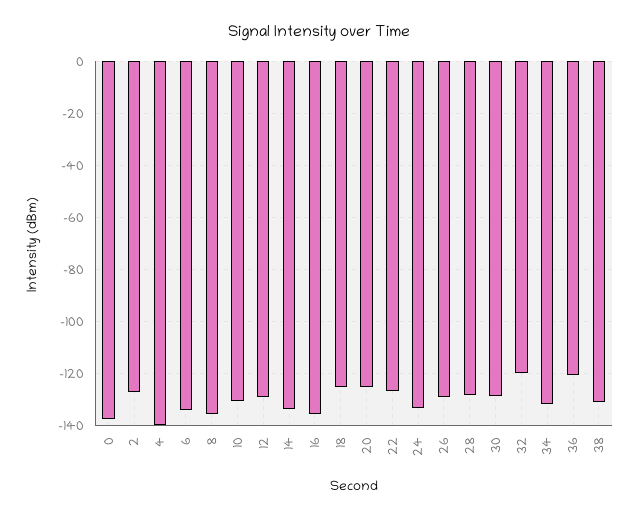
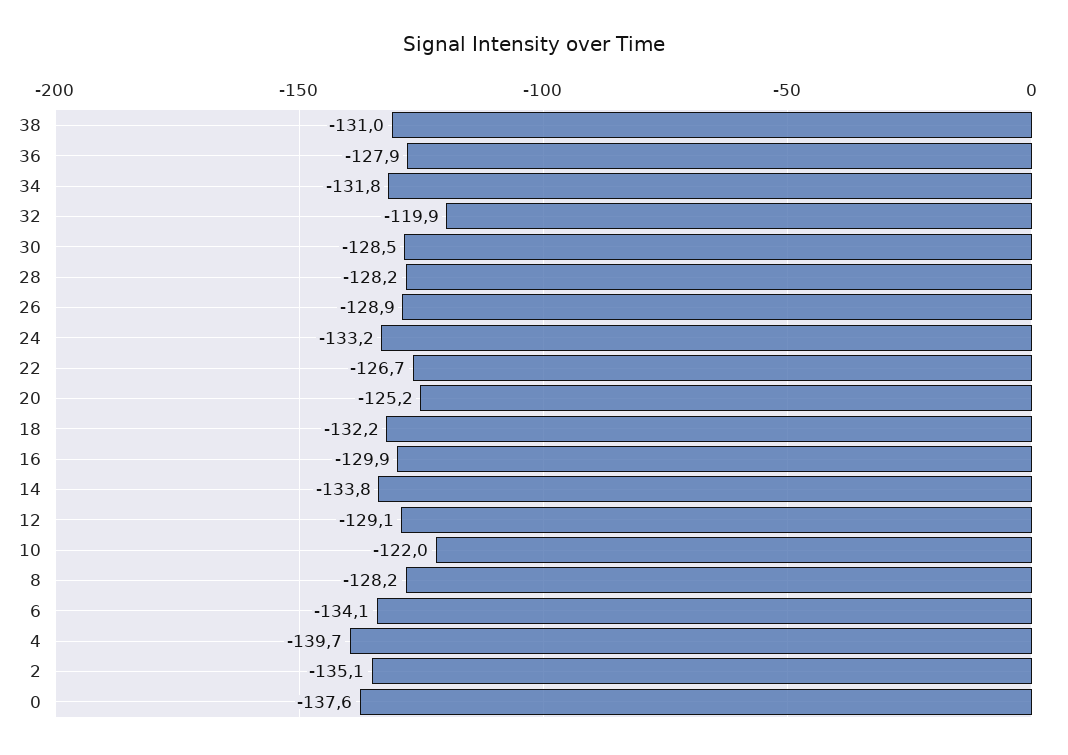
  {
    "0": -137.6,
-   "2": -127.5,
+   "2": -135.1,
    "4": -139.7,
    "6": -134.1,
-   "8": -135,
+   "8": -128.2,
-   "10": -130,
+   "10": -122,
    "12": -129.1,
    "14": -133.8,
-   "16": -135,
+   "16": -129.9,
-   "18": -125,
+   "18": -132.2,
    "20": -125.2,
    "22": -126.7,
    "24": -133.2,
    "26": -128.9,
    "28": -128.2,
    "30": -128.5,
    "32": -119.9,
    "34": -131.8,
-   "36": -120,
+   "36": -127.9,
    "38": -131
  }

